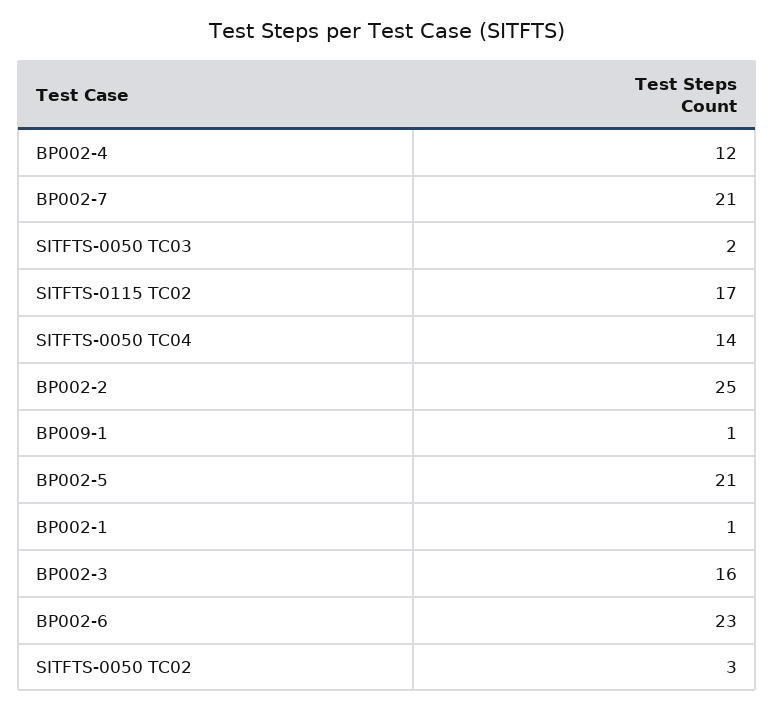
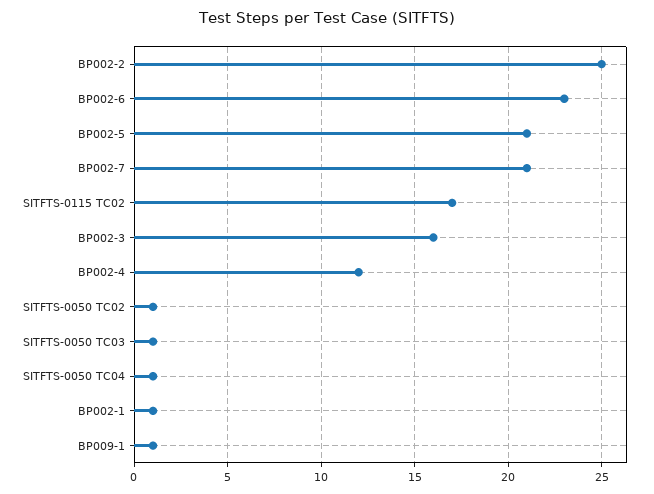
  {
    "BP002-4": 12,
    "BP002-7": 21,
-   "SITFTS-0050 TC03": 2,
+   "SITFTS-0050 TC03": 1,
    "SITFTS-0115 TC02": 17,
-   "SITFTS-0050 TC04": 14,
+   "SITFTS-0050 TC04": 1,
    "BP002-2": 25,
    "BP009-1": 1,
    "BP002-5": 21,
    "BP002-1": 1,
    "BP002-3": 16,
    "BP002-6": 23,
-   "SITFTS-0050 TC02": 3
+   "SITFTS-0050 TC02": 1
  }

